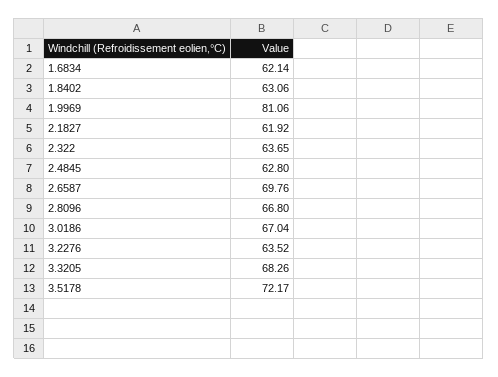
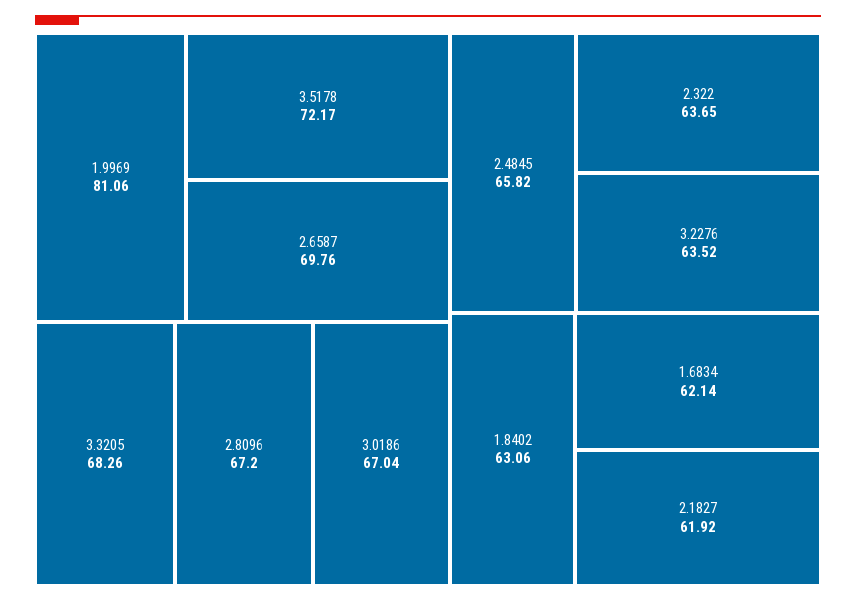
  {
    "1.6834": 62.14,
    "1.8402": 63.06,
    "1.9969": 81.06,
    "2.1827": 61.92,
    "2.322": 63.65,
-   "2.4845": 62.8,
+   "2.4845": 65.82,
    "2.6587": 69.76,
-   "2.8096": 66.8,
+   "2.8096": 67.2,
    "3.0186": 67.04,
    "3.2276": 63.52,
    "3.3205": 68.26,
    "3.5178": 72.17
  }

